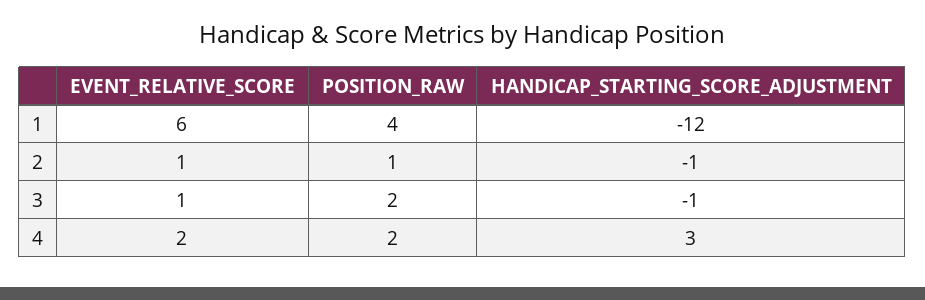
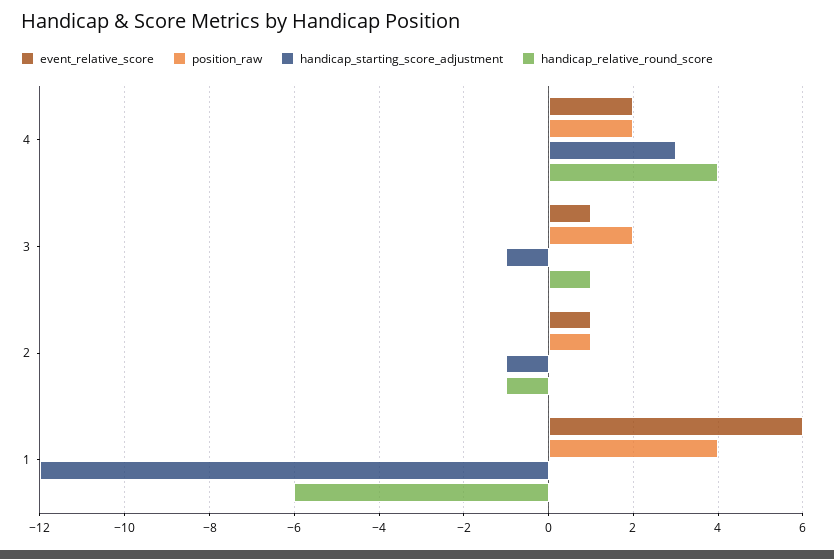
  {
    "EVENT_RELATIVE_SCORE": {
      "1": 6,
      "2": 1,
      "3": 1,
      "4": 2
    },
    "POSITION_RAW": {
      "1": 4,
      "2": 1,
      "3": 2,
      "4": 2
    },
    "HANDICAP_STARTING_SCORE_ADJUSTMENT": {
      "1": -12,
      "2": -1,
      "3": -1,
      "4": 3
-   }
+   },
+   "handicap_relative_round_score": {
+     "4": 4,
+     "3": 1,
+     "2": -1,
+     "1": -6
+   }
  }

